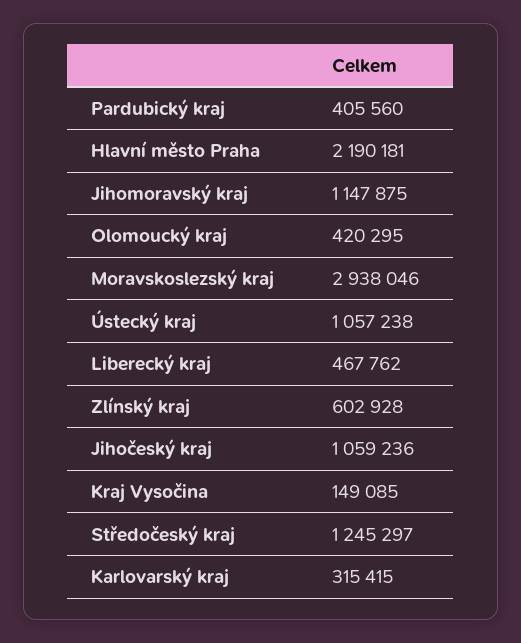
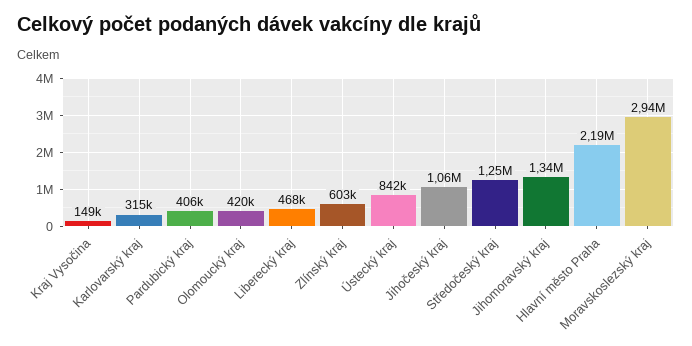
  {
    "Pardubický kraj": 405560,
    "Hlavní město Praha": 2190181,
-   "Jihomoravský kraj": 1147875,
+   "Jihomoravský kraj": 1340000,
    "Olomoucký kraj": 420295,
    "Moravskoslezský kraj": 2938046,
-   "Ústecký kraj": 1057238,
+   "Ústecký kraj": 842000,
    "Liberecký kraj": 467762,
    "Zlínský kraj": 602928,
    "Jihočeský kraj": 1059236,
    "Kraj Vysočina": 149085,
    "Středočeský kraj": 1245297,
    "Karlovarský kraj": 315415
  }

